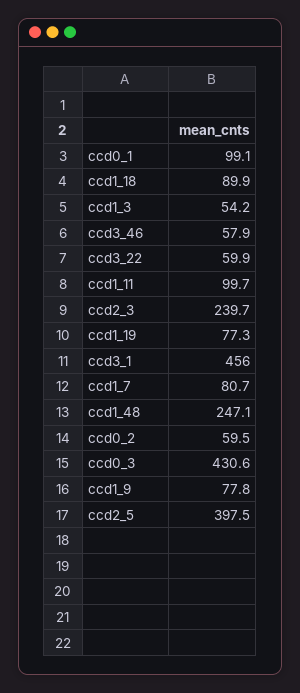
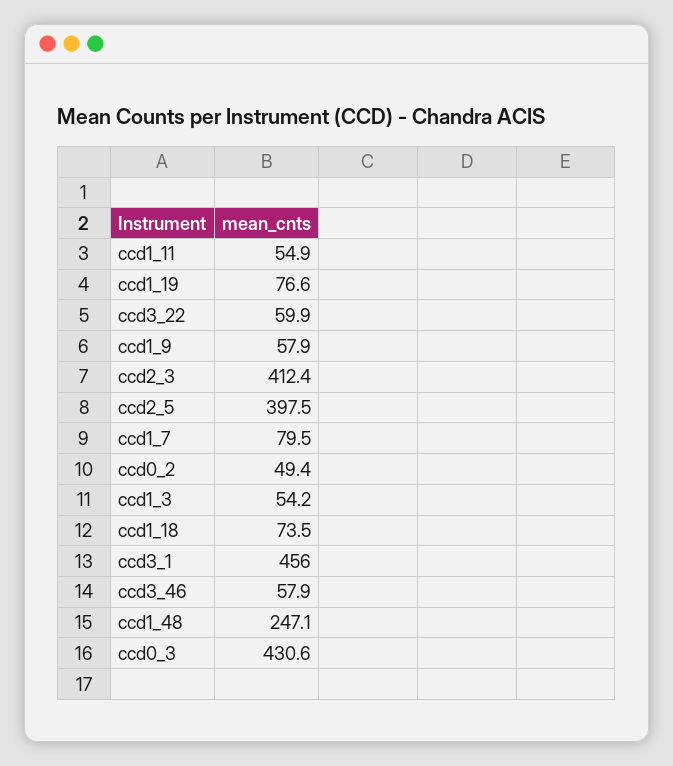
  {
-   "ccd0_1": 99.1,
-   "ccd1_18": 89.9,
+   "ccd1_18": 73.5,
    "ccd1_3": 54.2,
    "ccd3_46": 57.9,
    "ccd3_22": 59.9,
-   "ccd1_11": 99.7,
+   "ccd1_11": 54.9,
-   "ccd2_3": 239.7,
+   "ccd2_3": 412.4,
-   "ccd1_19": 77.3,
+   "ccd1_19": 76.6,
    "ccd3_1": 456,
-   "ccd1_7": 80.7,
+   "ccd1_7": 79.5,
    "ccd1_48": 247.1,
-   "ccd0_2": 59.5,
+   "ccd0_2": 49.4,
    "ccd0_3": 430.6,
-   "ccd1_9": 77.8,
+   "ccd1_9": 57.9,
    "ccd2_5": 397.5
  }

